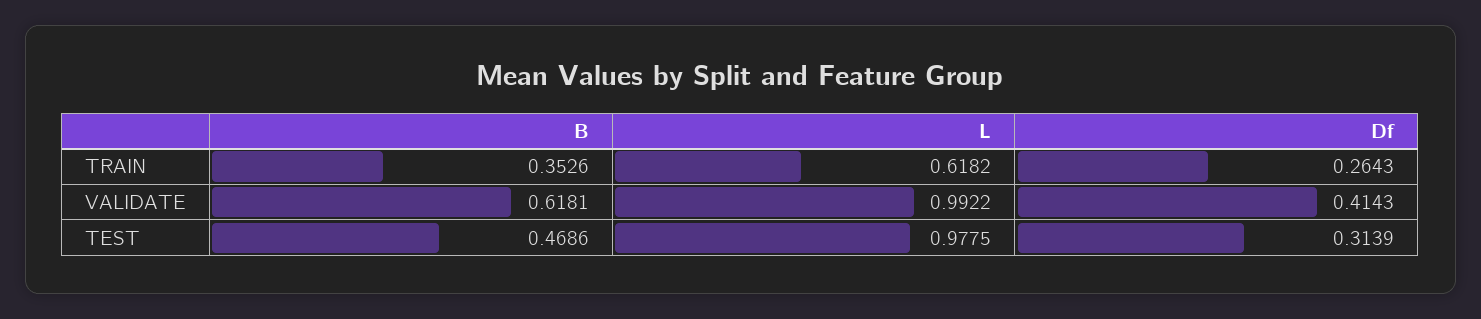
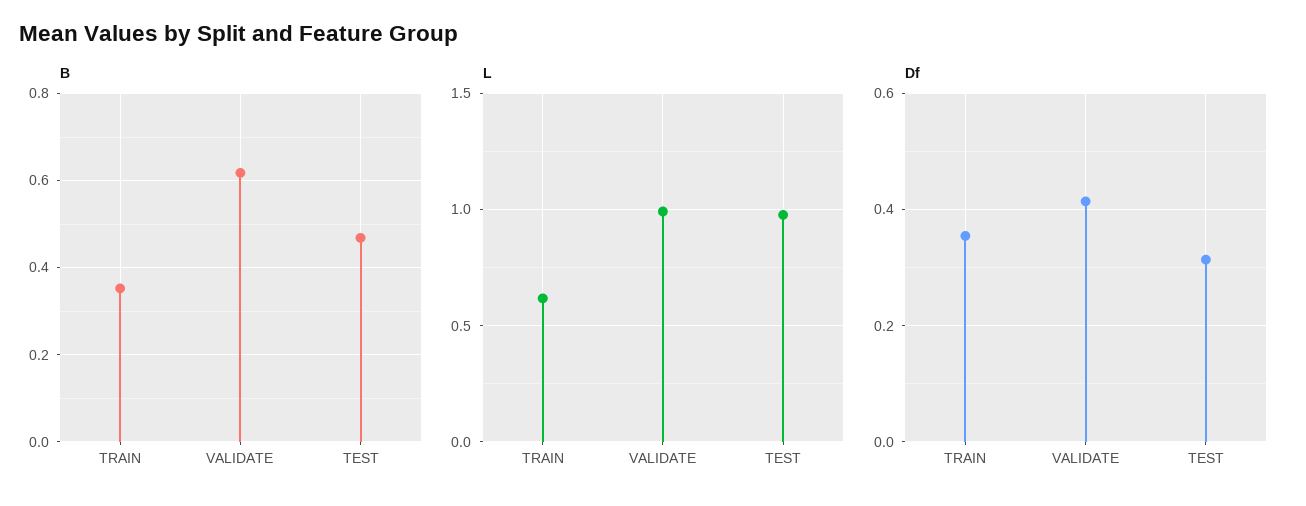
  {
    "B": {
      "TRAIN": 0.3526,
      "VALIDATE": 0.6181,
      "TEST": 0.4686
    },
    "L": {
      "TRAIN": 0.6182,
      "VALIDATE": 0.9922,
      "TEST": 0.9775
    },
    "Df": {
-     "TRAIN": 0.2643,
+     "TRAIN": 0.36,
      "VALIDATE": 0.4143,
      "TEST": 0.3139
    }
  }

